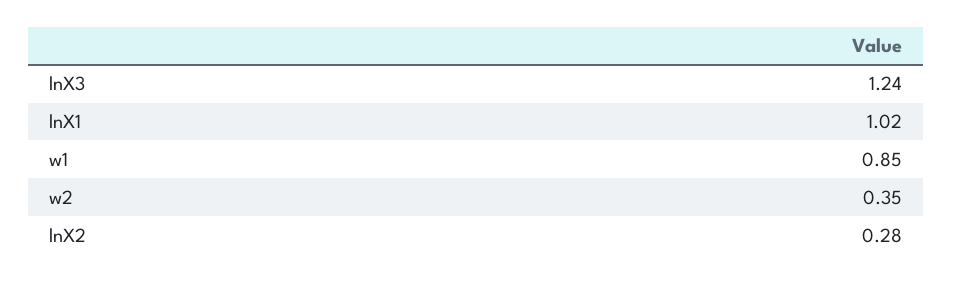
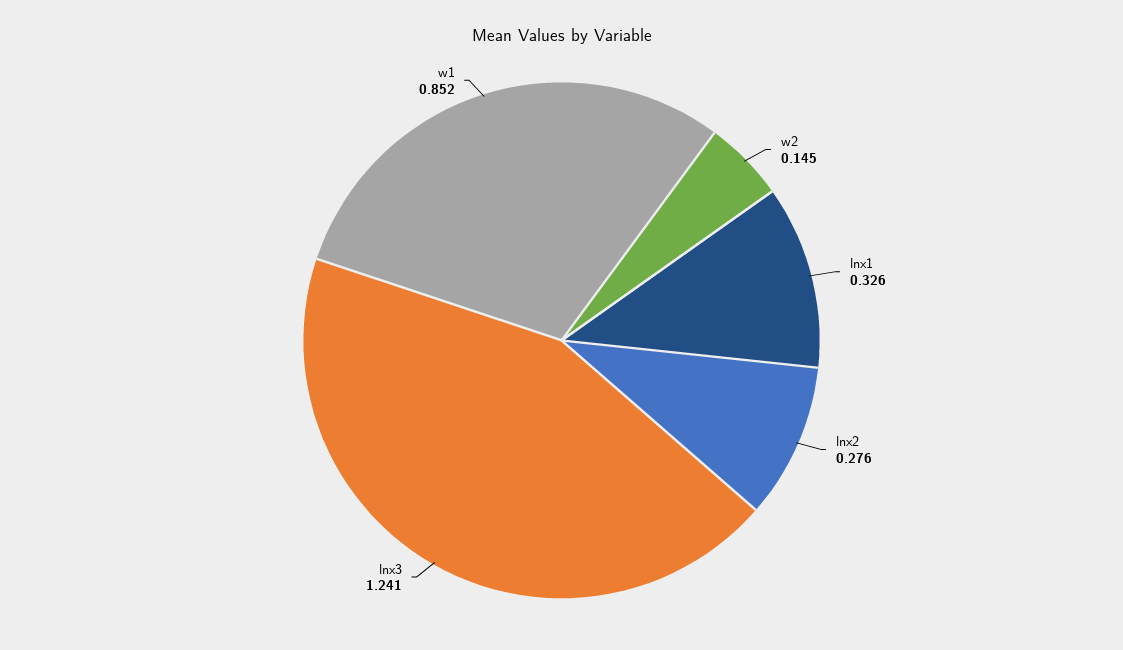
  {
    "lnX3": 1.241,
-   "lnX1": 1.02,
+   "lnX1": 0.326,
    "w1": 0.852,
-   "w2": 0.35,
+   "w2": 0.145,
    "lnX2": 0.276
  }

